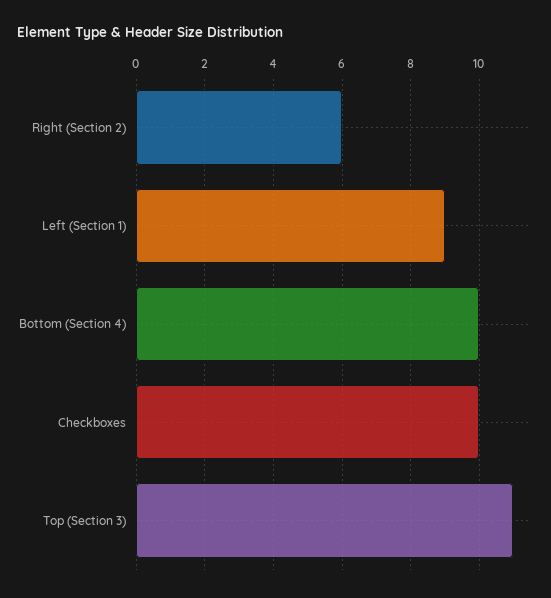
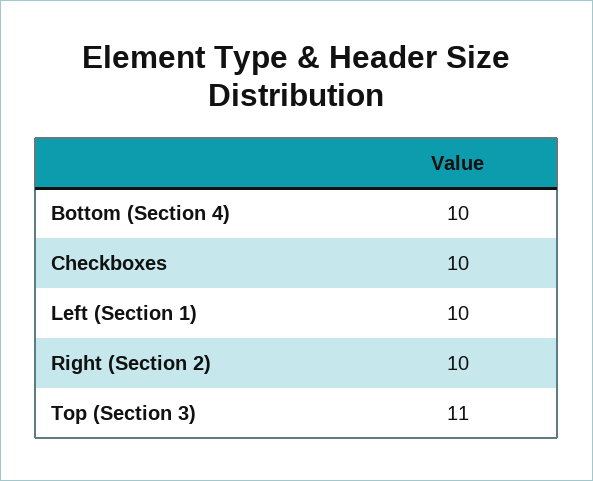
  {
-   "Right (Section 2)": 6,
+   "Right (Section 2)": 10,
-   "Left (Section 1)": 9,
+   "Left (Section 1)": 10,
    "Bottom (Section 4)": 10,
    "Checkboxes": 10,
    "Top (Section 3)": 11
  }

